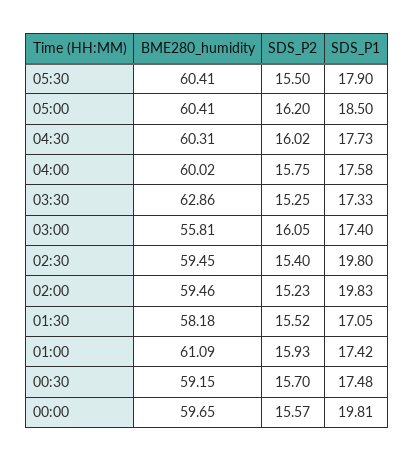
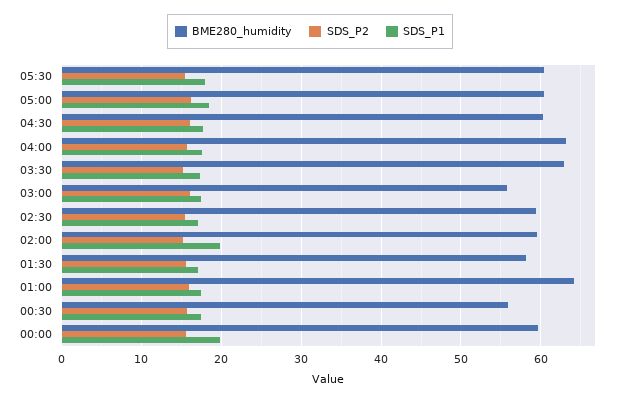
  {
    "BME280_humidity": {
      "05:30": 60.41,
      "05:00": 60.41,
      "04:30": 60.31,
-     "04:00": 60.02,
+     "04:00": 63,
      "03:30": 62.86,
      "03:00": 55.81,
      "02:30": 59.45,
      "02:00": 59.46,
      "01:30": 58.18,
-     "01:00": 61.09,
+     "01:00": 64,
-     "00:30": 59.15,
+     "00:30": 56,
      "00:00": 59.65
    },
    "SDS_P2": {
      "05:30": 15.5,
      "05:00": 16.2,
      "04:30": 16.02,
      "04:00": 15.75,
      "03:30": 15.25,
      "03:00": 16.05,
      "02:30": 15.4,
      "02:00": 15.23,
      "01:30": 15.52,
      "01:00": 15.93,
      "00:30": 15.7,
      "00:00": 15.57
    },
    "SDS_P1": {
      "05:30": 17.9,
      "05:00": 18.5,
      "04:30": 17.73,
      "04:00": 17.58,
      "03:30": 17.33,
      "03:00": 17.4,
-     "02:30": 19.8,
+     "02:30": 17,
      "02:00": 19.83,
      "01:30": 17.05,
      "01:00": 17.42,
      "00:30": 17.48,
      "00:00": 19.81
    }
  }

